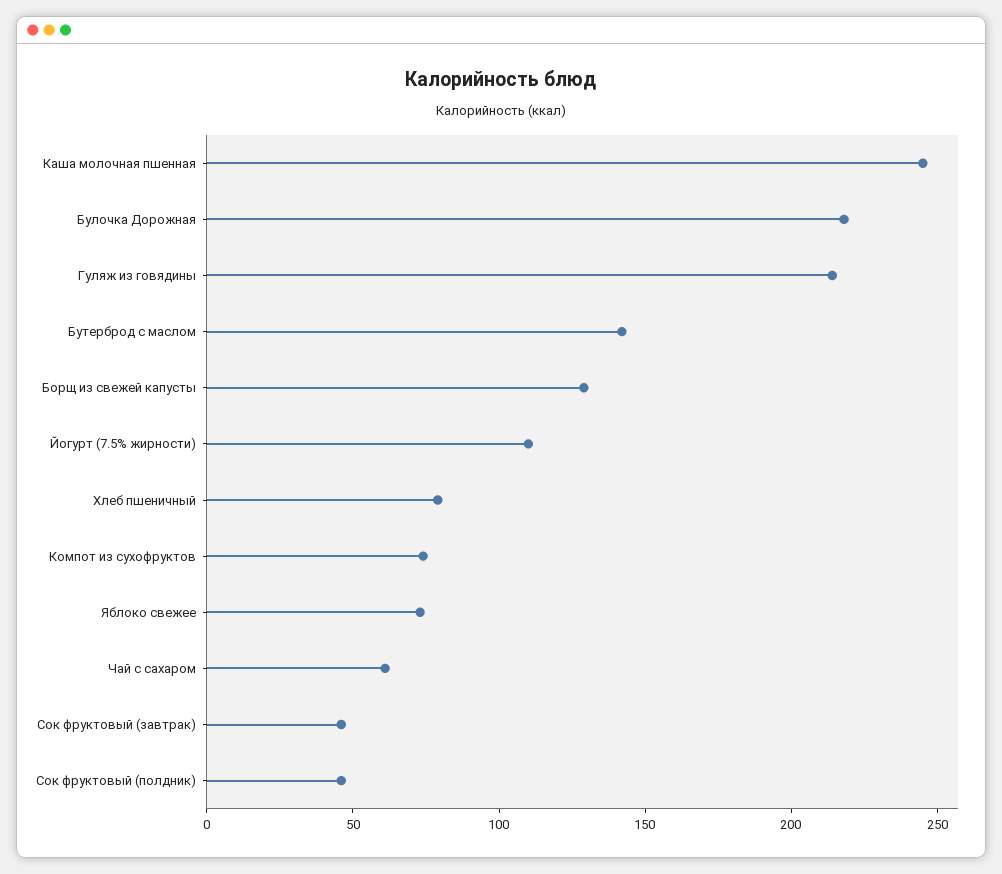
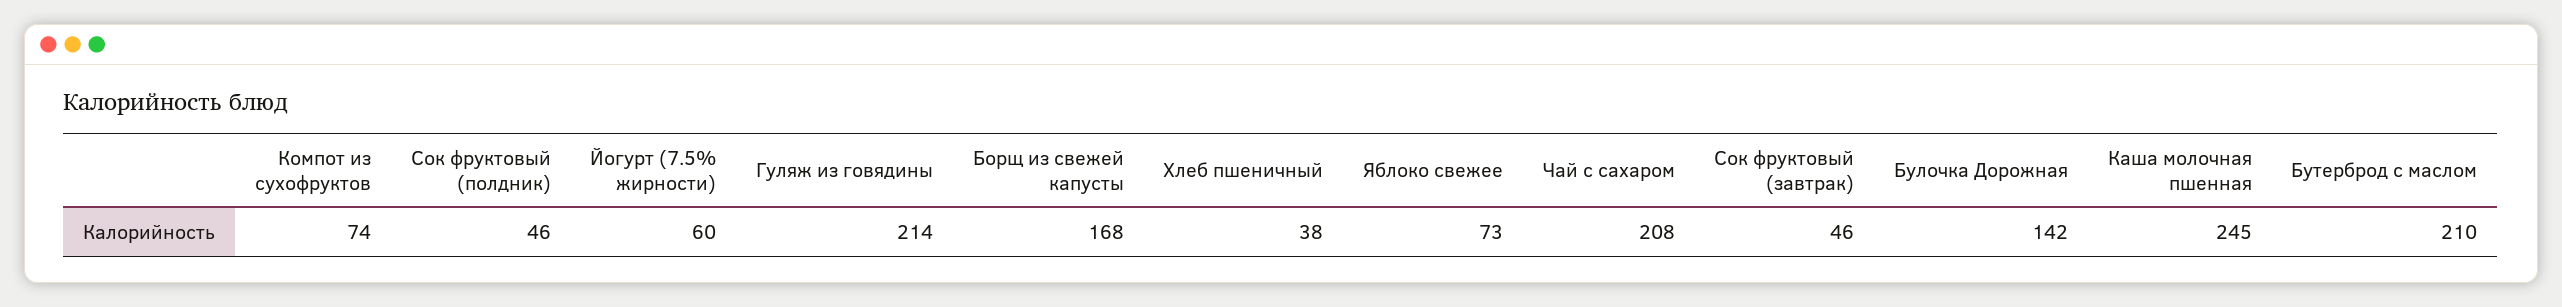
  {
    "Каша молочная пшенная": 245,
-   "Булочка Дорожная": 220,
+   "Булочка Дорожная": 142,
    "Гуляж из говядины": 214,
-   "Бутерброд с маслом": 140,
+   "Бутерброд с маслом": 210,
-   "Борщ из свежей капусты": 130,
+   "Борщ из свежей капусты": 168,
-   "Йогурт (7.5% жирности)": 110,
+   "Йогурт (7.5% жирности)": 60,
-   "Хлеб пшеничный": 80,
+   "Хлеб пшеничный": 38,
    "Компот из сухофруктов": 74,
    "Яблоко свежее": 73,
-   "Чай с сахаром": 60,
+   "Чай с сахаром": 208,
    "Сок фруктовый (завтрак)": 46,
    "Сок фруктовый (полдник)": 46
  }

